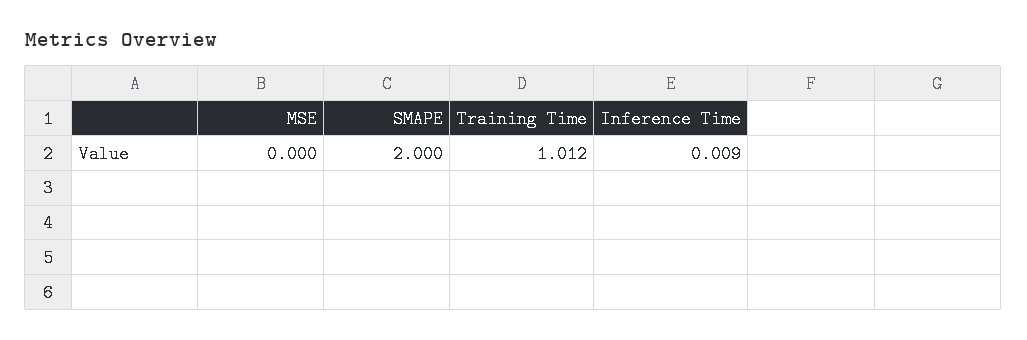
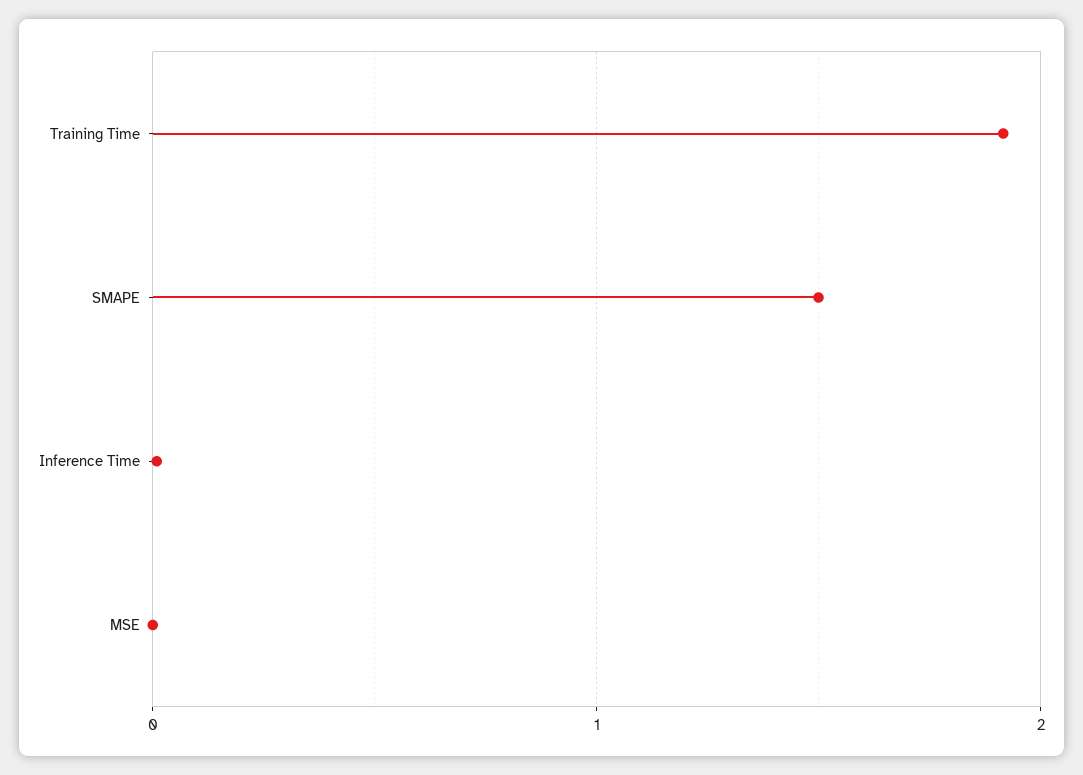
  {
    "MSE": 0,
-   "SMAPE": 2,
+   "SMAPE": 1.5,
-   "Training Time": 1.012,
+   "Training Time": 1.9,
    "Inference Time": 0.009
  }

